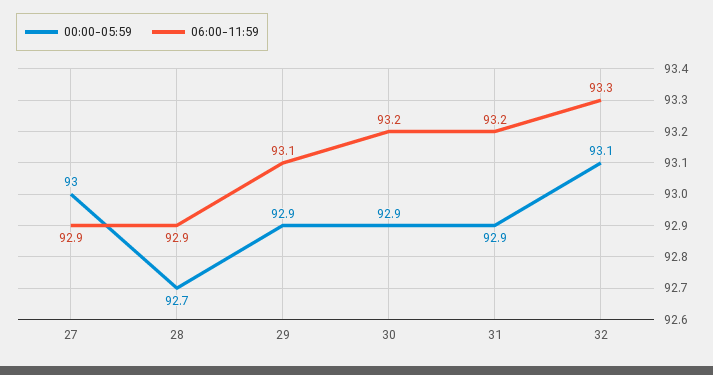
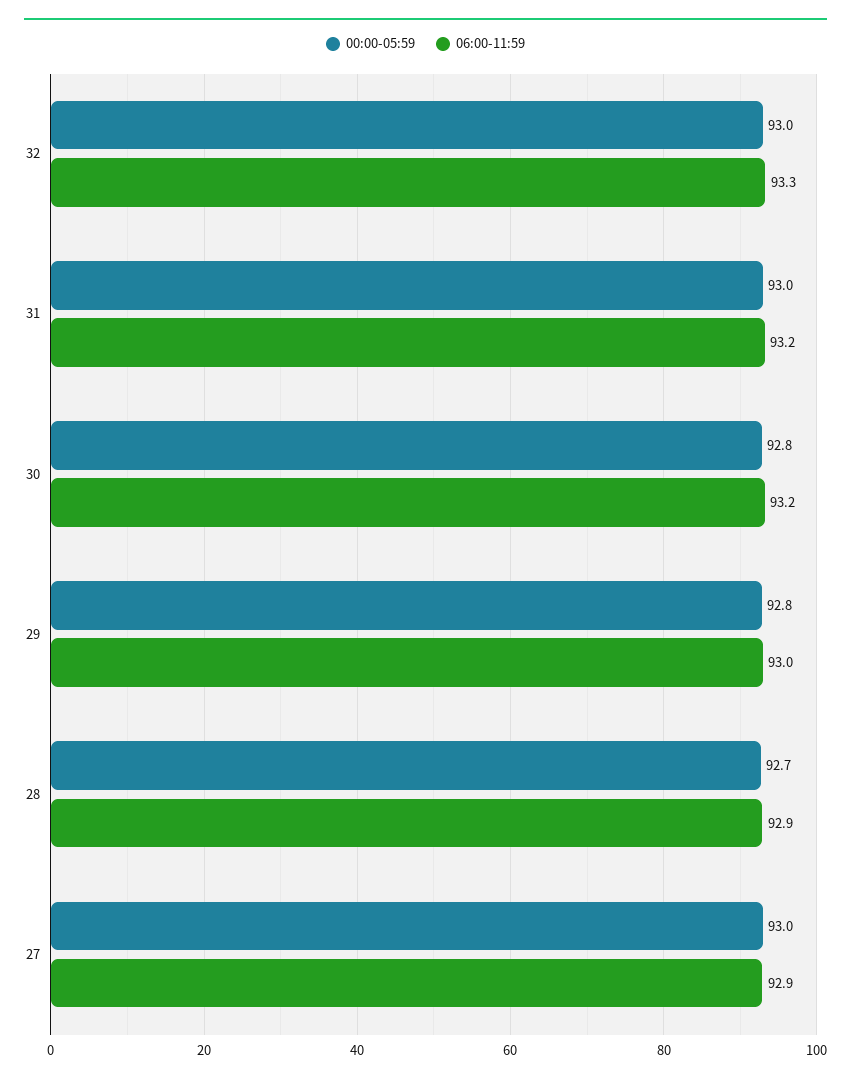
  {
    "00:00-05:59": {
      "27": 93,
      "28": 92.7,
-     "29": 92.9,
+     "29": 92.8,
-     "30": 92.9,
+     "30": 92.8,
-     "31": 92.9,
+     "31": 93,
-     "32": 93.1
+     "32": 93
    },
    "06:00-11:59": {
      "27": 92.9,
      "28": 92.9,
-     "29": 93.1,
+     "29": 93,
      "30": 93.2,
      "31": 93.2,
      "32": 93.3
    }
  }

